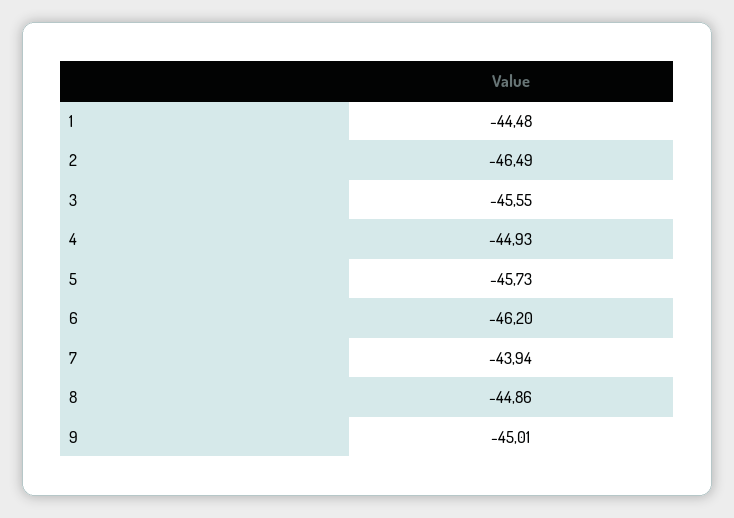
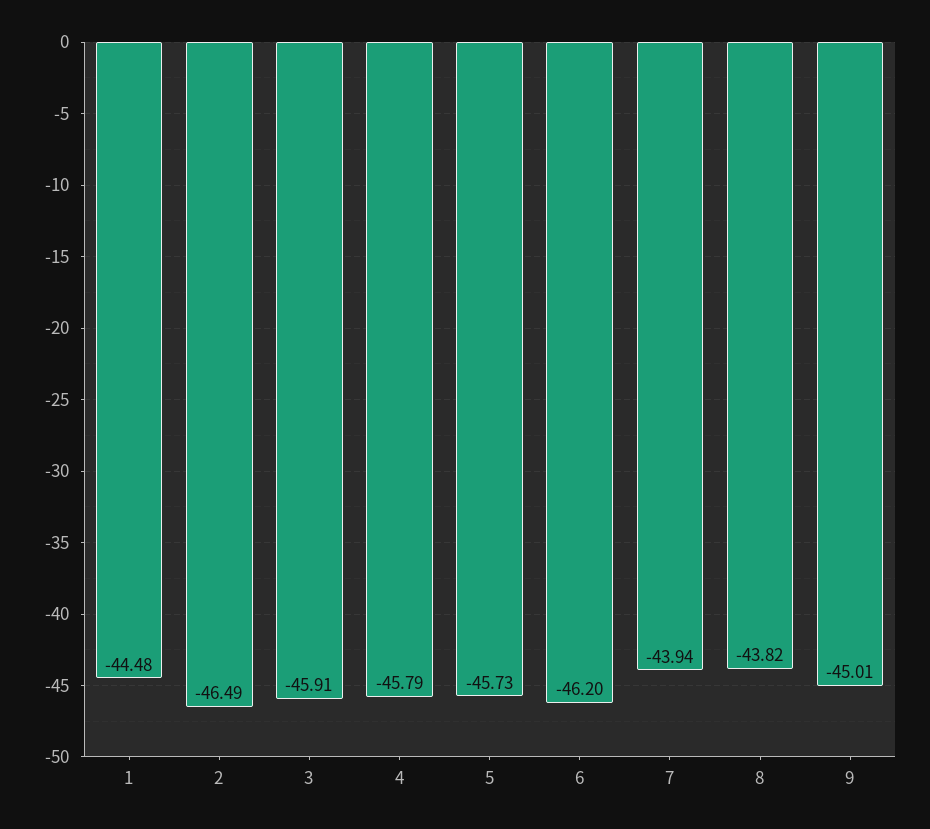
  {
    "1": -44.48,
    "2": -46.49,
-   "3": -45.55,
+   "3": -45.91,
-   "4": -44.93,
+   "4": -45.79,
    "5": -45.73,
    "6": -46.2,
    "7": -43.94,
-   "8": -44.86,
+   "8": -43.82,
    "9": -45.01
  }

